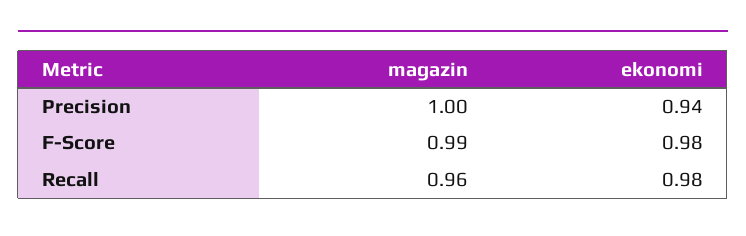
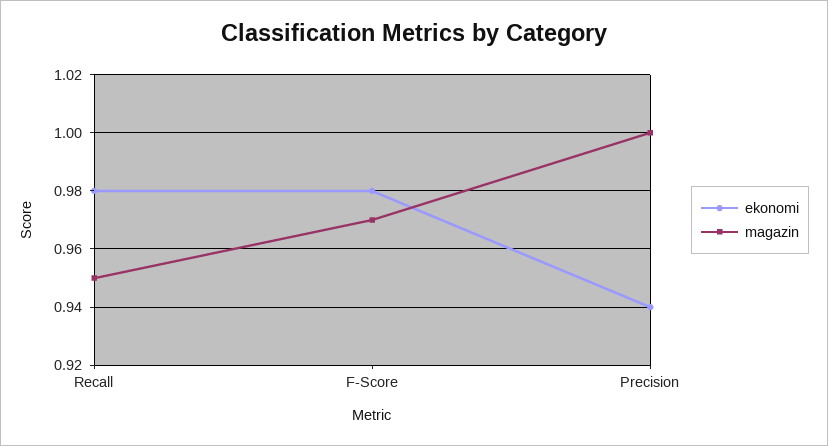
  {
    "magazin": {
      "Precision": 1,
-     "F-Score": 0.99,
+     "F-Score": 0.97,
-     "Recall": 0.96
+     "Recall": 0.95
    },
    "ekonomi": {
      "Precision": 0.94,
      "F-Score": 0.98,
      "Recall": 0.98
    }
  }

